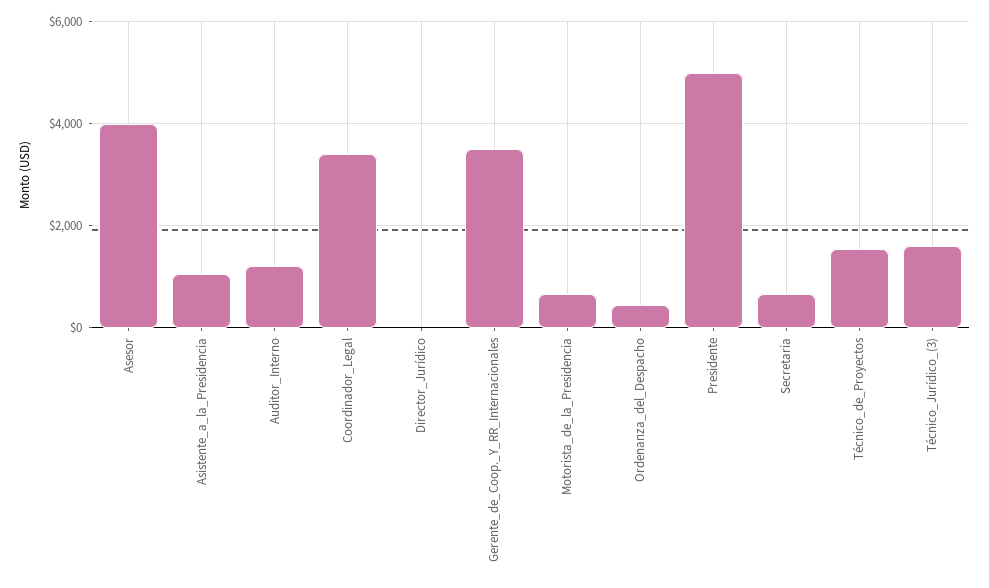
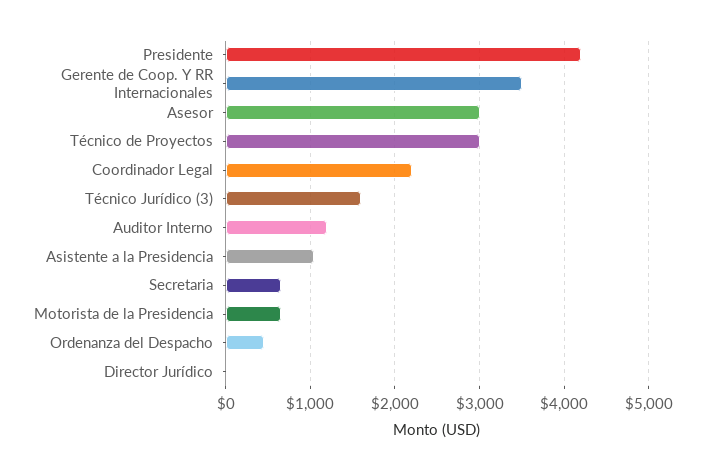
  {
-   "Asesor": 4000,
+   "Asesor": 3000,
    "Asistente_a_la_Presidencia": 1100,
    "Auditor_Interno": 1200,
-   "Coordinador_Legal": 3400,
+   "Coordinador_Legal": 2200,
    "Director_Jurídico": 0,
    "Gerente_de_Coop._Y_RR_Internacionales": 3500,
    "Motorista_de_la_Presidencia": 700,
    "Ordenanza_del_Despacho": 500,
-   "Presidente": 5000,
+   "Presidente": 4200,
    "Secretaria": 700,
-   "Técnico_de_Proyectos": 1600,
+   "Técnico_de_Proyectos": 3000,
    "Técnico_Jurídico_(3)": 1600
  }

